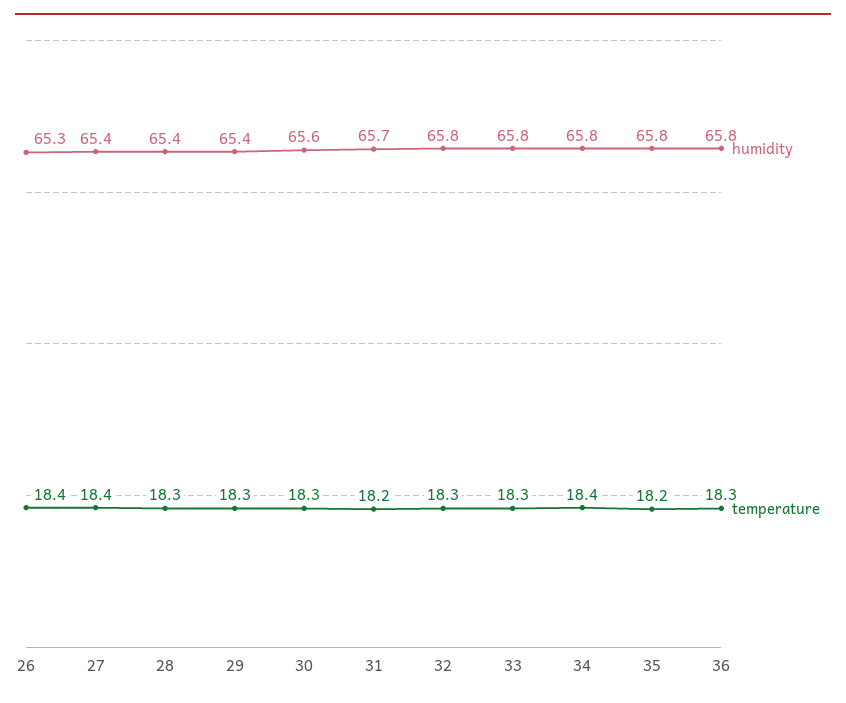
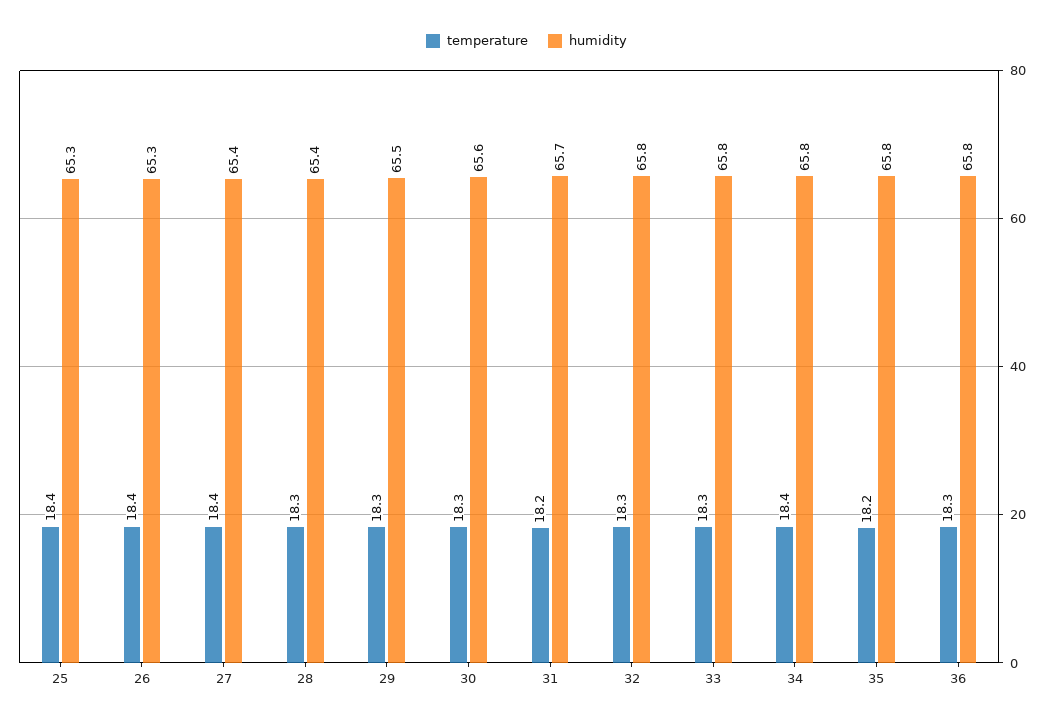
  {
    "humidity": {
      "26": 65.3,
      "27": 65.4,
      "28": 65.4,
-     "29": 65.4,
+     "29": 65.5,
      "30": 65.6,
      "31": 65.7,
      "32": 65.8,
      "33": 65.8,
      "34": 65.8,
      "35": 65.8,
-     "36": 65.8
+     "36": 65.8,
+     "25": 65.3
    },
    "temperature": {
      "26": 18.4,
      "27": 18.4,
      "28": 18.3,
      "29": 18.3,
      "30": 18.3,
      "31": 18.2,
      "32": 18.3,
      "33": 18.3,
      "34": 18.4,
      "35": 18.2,
-     "36": 18.3
+     "36": 18.3,
+     "25": 18.4
    }
  }

